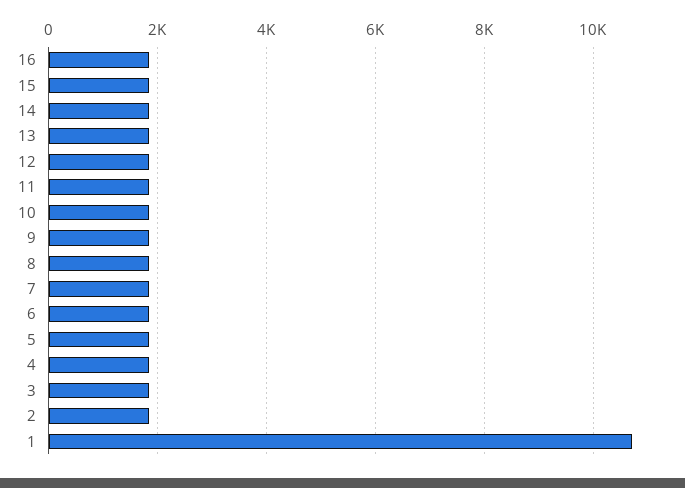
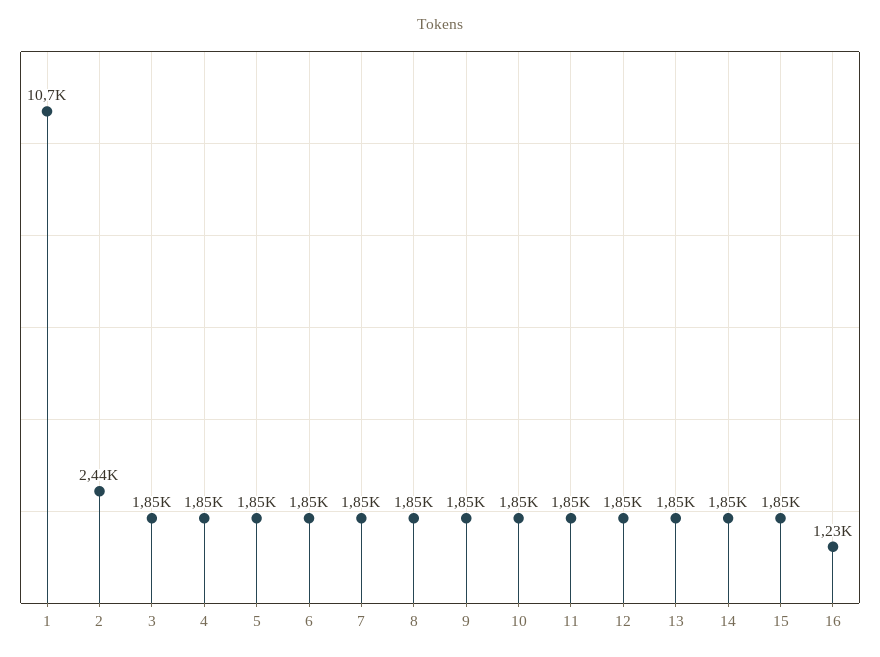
  {
-   "16": 1800,
+   "16": 1230,
    "15": 1850,
    "14": 1850,
    "13": 1850,
    "12": 1850,
    "11": 1850,
    "10": 1850,
    "9": 1850,
    "8": 1850,
    "7": 1850,
    "6": 1850,
    "5": 1850,
    "4": 1850,
    "3": 1850,
-   "2": 1800,
+   "2": 2440,
    "1": 10700
  }

